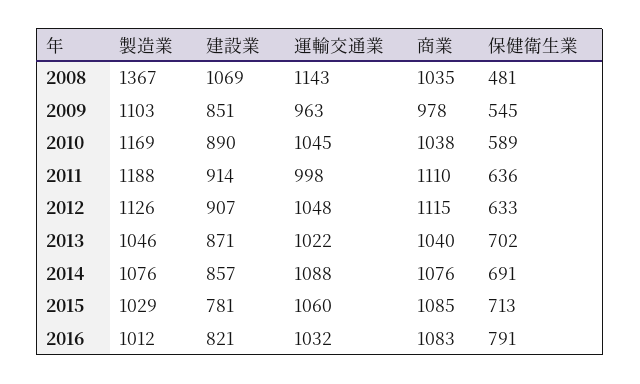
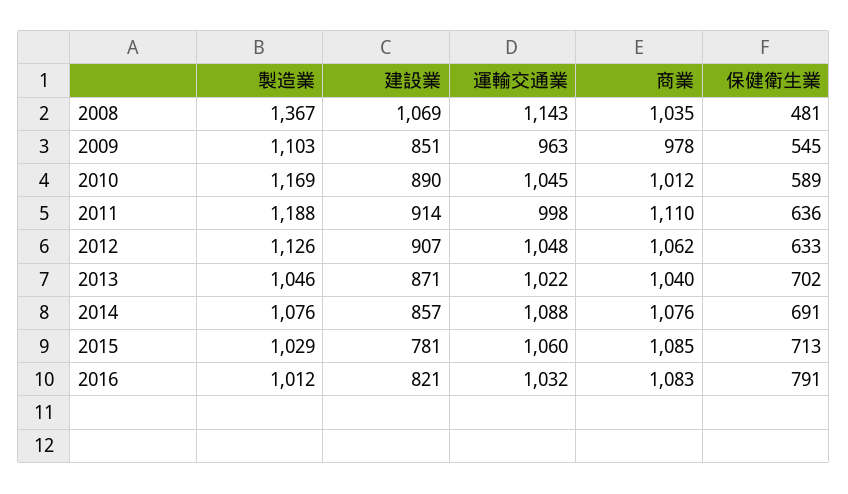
  {
    "製造業": {
      "2008": 1367,
      "2009": 1103,
      "2010": 1169,
      "2011": 1188,
      "2012": 1126,
      "2013": 1046,
      "2014": 1076,
      "2015": 1029,
      "2016": 1012
    },
    "建設業": {
      "2008": 1069,
      "2009": 851,
      "2010": 890,
      "2011": 914,
      "2012": 907,
      "2013": 871,
      "2014": 857,
      "2015": 781,
      "2016": 821
    },
    "運輸交通業": {
      "2008": 1143,
      "2009": 963,
      "2010": 1045,
      "2011": 998,
      "2012": 1048,
      "2013": 1022,
      "2014": 1088,
      "2015": 1060,
      "2016": 1032
    },
    "商業": {
      "2008": 1035,
      "2009": 978,
-     "2010": 1038,
+     "2010": 1012,
      "2011": 1110,
-     "2012": 1115,
+     "2012": 1062,
      "2013": 1040,
      "2014": 1076,
      "2015": 1085,
      "2016": 1083
    },
    "保健衛生業": {
      "2008": 481,
      "2009": 545,
      "2010": 589,
      "2011": 636,
      "2012": 633,
      "2013": 702,
      "2014": 691,
      "2015": 713,
      "2016": 791
    }
  }

